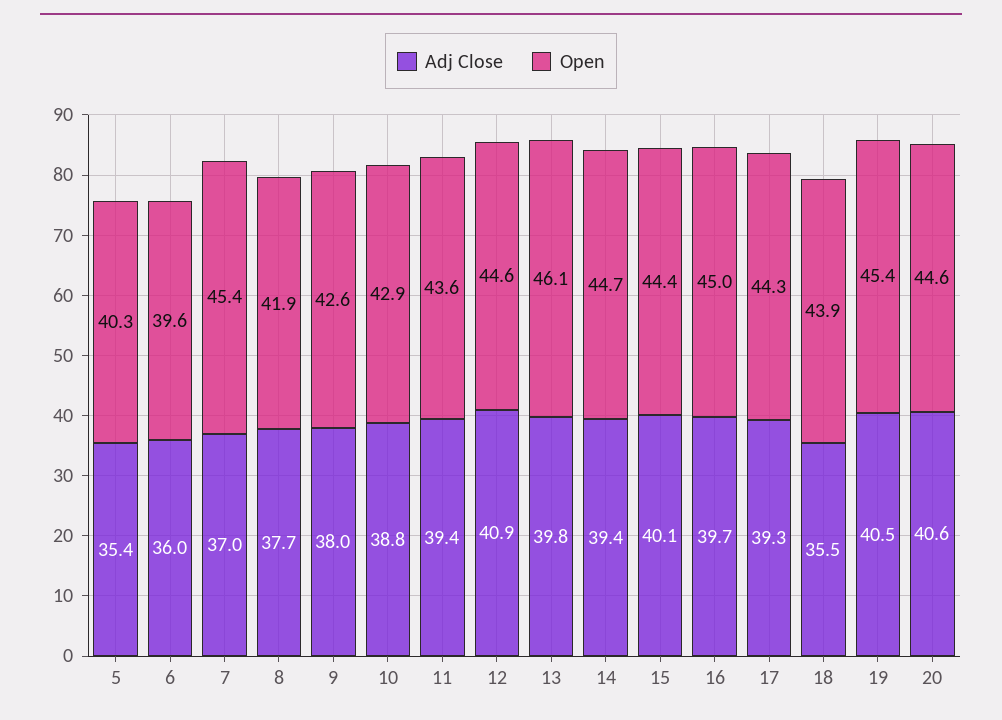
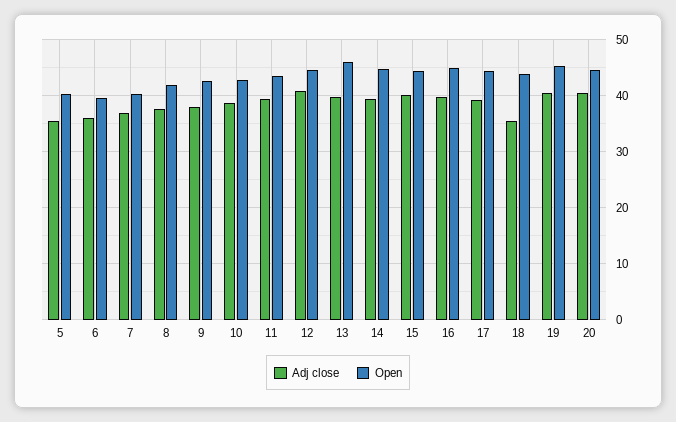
  {
    "Adj Close": {
      "5": 35.4,
      "6": 36,
      "7": 37,
      "8": 37.7,
      "9": 38,
      "10": 38.8,
      "11": 39.4,
      "12": 40.9,
      "13": 39.8,
      "14": 39.4,
      "15": 40.1,
      "16": 39.7,
      "17": 39.3,
      "18": 35.5,
      "19": 40.5,
      "20": 40.6
    },
    "Open": {
      "5": 40.3,
      "6": 39.6,
-     "7": 45.4,
+     "7": 40,
      "8": 41.9,
      "9": 42.6,
      "10": 42.9,
      "11": 43.6,
      "12": 44.6,
      "13": 46.1,
      "14": 44.7,
      "15": 44.4,
      "16": 45,
      "17": 44.3,
      "18": 43.9,
      "19": 45.4,
      "20": 44.6
    }
  }

